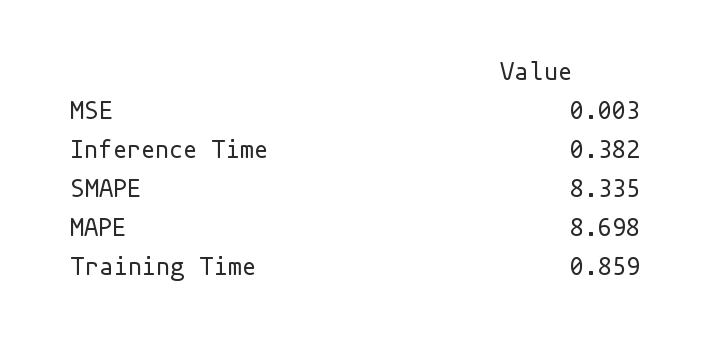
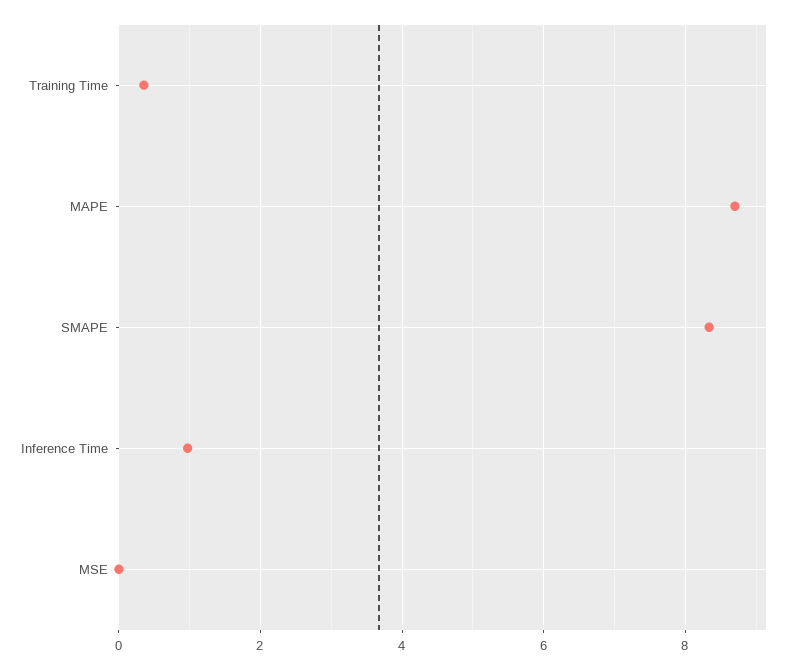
  {
    "MSE": 0.003,
-   "Inference Time": 0.382,
+   "Inference Time": 1,
    "SMAPE": 8.335,
    "MAPE": 8.698,
-   "Training Time": 0.859
+   "Training Time": 0.4
  }

